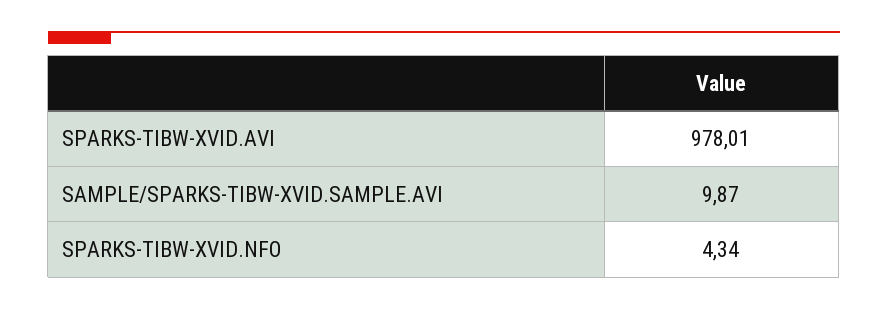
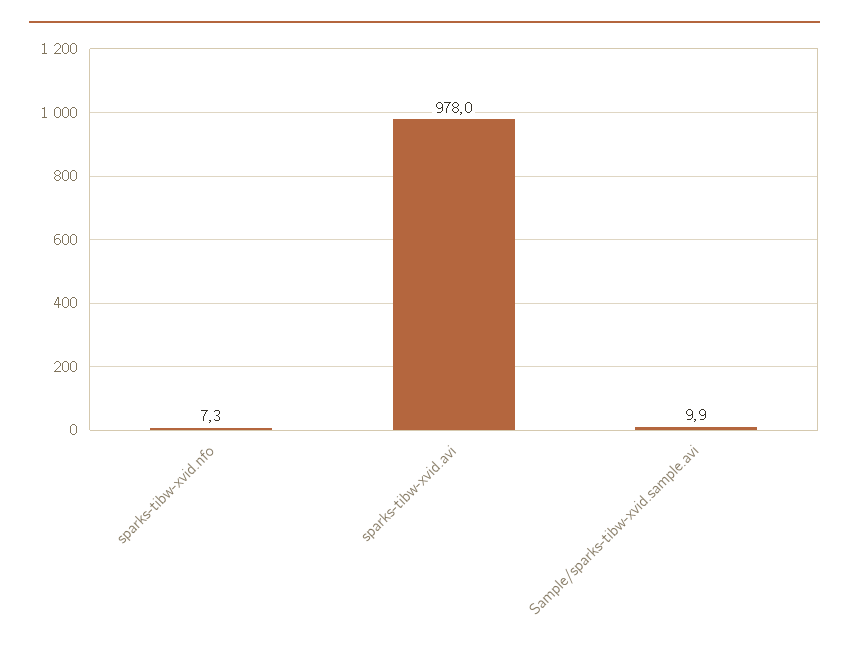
  {
    "SPARKS-TIBW-XVID.AVI": 978.01,
    "SAMPLE/SPARKS-TIBW-XVID.SAMPLE.AVI": 9.87,
-   "SPARKS-TIBW-XVID.NFO": 4.34
+   "SPARKS-TIBW-XVID.NFO": 7.3
  }

